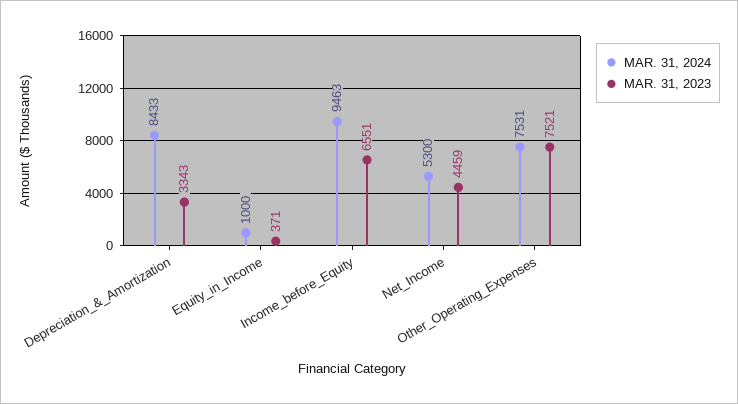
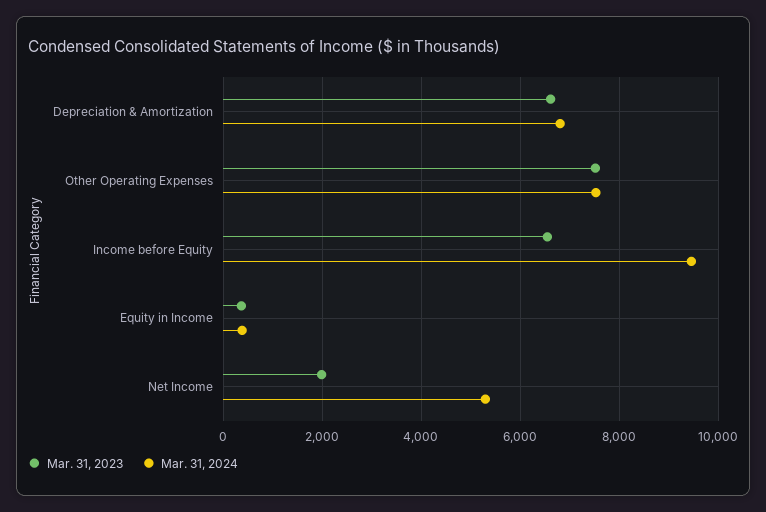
  {
    "MAR. 31, 2024": {
-     "Depreciation_&_Amortization": 8433,
+     "Depreciation_&_Amortization": 6800,
-     "Equity_in_Income": 1000,
+     "Equity_in_Income": 400,
      "Income_before_Equity": 9463,
      "Net_Income": 5300,
      "Other_Operating_Expenses": 7531
    },
    "MAR. 31, 2023": {
-     "Depreciation_&_Amortization": 3343,
+     "Depreciation_&_Amortization": 6600,
      "Equity_in_Income": 371,
      "Income_before_Equity": 6551,
-     "Net_Income": 4459,
+     "Net_Income": 2000,
      "Other_Operating_Expenses": 7521
    }
  }

